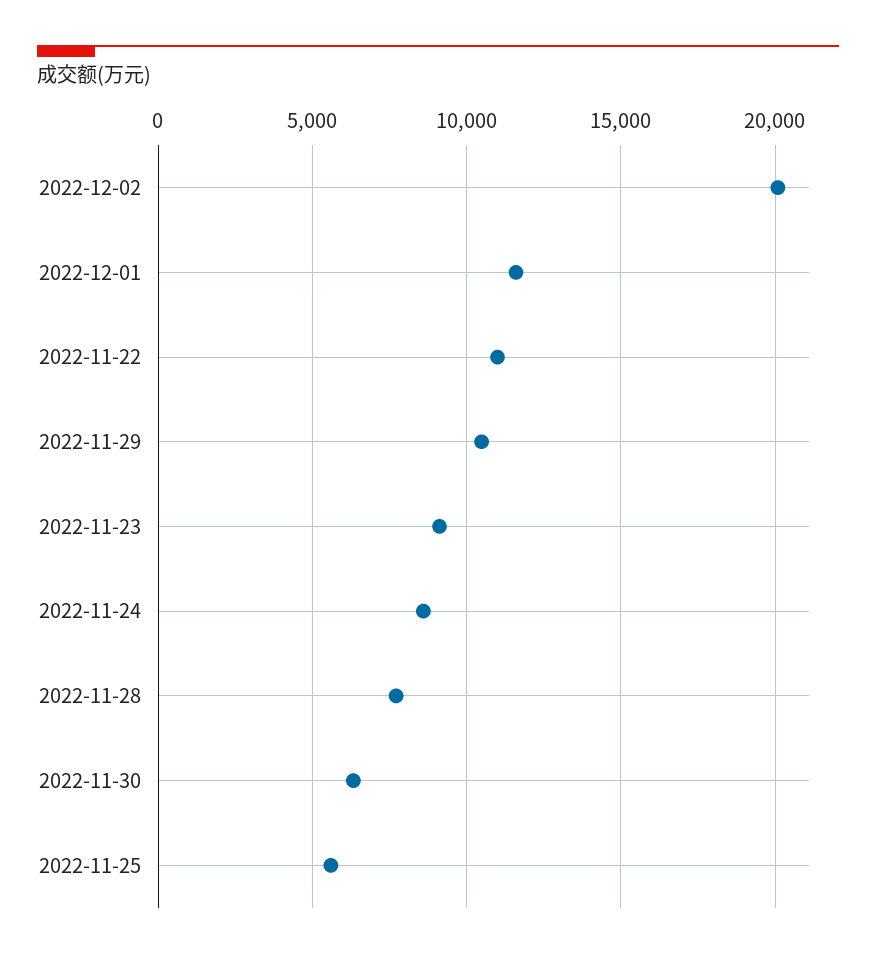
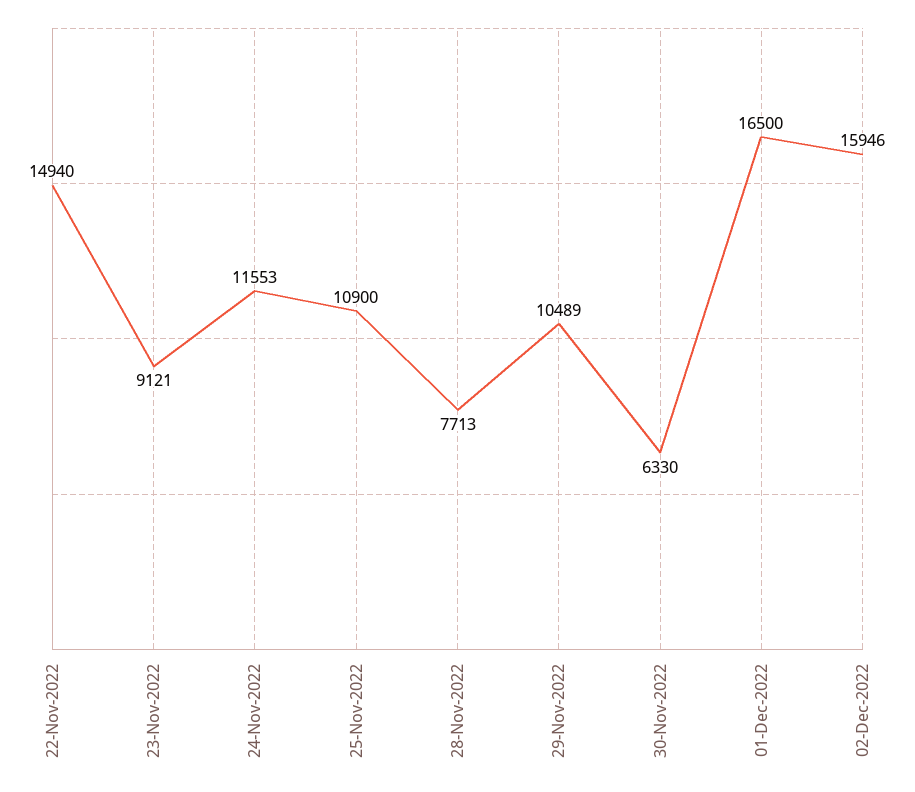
  {
-   "2022-12-02": 20000,
+   "2022-12-02": 15946,
-   "2022-12-01": 11500,
+   "2022-12-01": 16500,
-   "2022-11-22": 11000,
+   "2022-11-22": 14940,
    "2022-11-29": 10489,
    "2022-11-23": 9121,
-   "2022-11-24": 8500,
+   "2022-11-24": 11553,
    "2022-11-28": 7713,
    "2022-11-30": 6330,
-   "2022-11-25": 5500
+   "2022-11-25": 10900
  }

